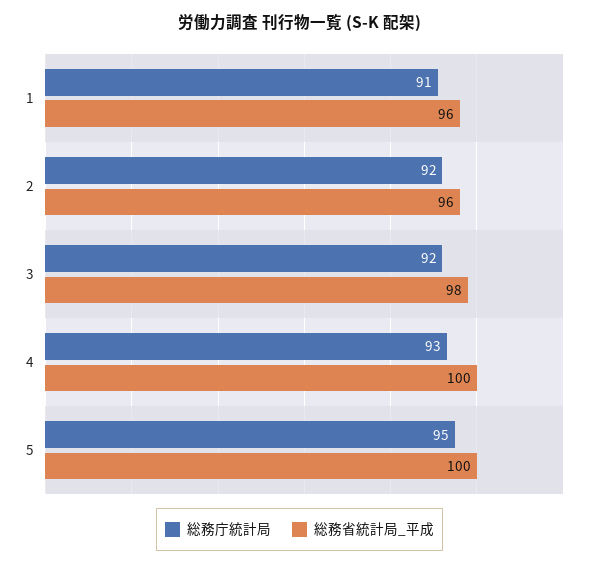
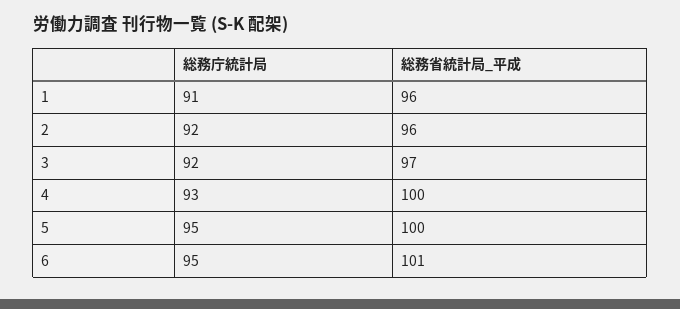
  {
    "総務庁統計局": {
      "1": 91,
      "2": 92,
      "3": 92,
      "4": 93,
-     "5": 95
+     "5": 95,
+     "6": 95
    },
    "総務省統計局_平成": {
      "1": 96,
      "2": 96,
-     "3": 98,
+     "3": 97,
      "4": 100,
-     "5": 100
+     "5": 100,
+     "6": 101
    }
  }

